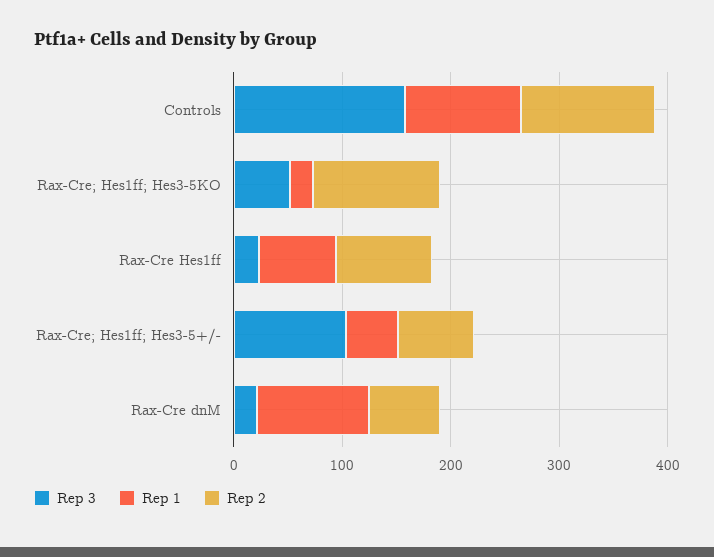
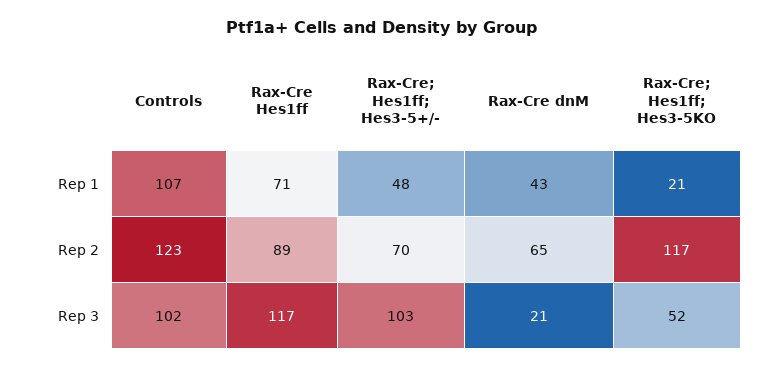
  {
    "Rep 3": {
-     "Controls": 160,
+     "Controls": 102,
      "Rax-Cre; Hes1ff; Hes3-5KO": 52,
-     "Rax-Cre Hes1ff": 20,
+     "Rax-Cre Hes1ff": 117,
      "Rax-Cre; Hes1ff; Hes3-5+/-": 103,
      "Rax-Cre dnM": 21
    },
    "Rep 1": {
      "Controls": 107,
      "Rax-Cre; Hes1ff; Hes3-5KO": 21,
      "Rax-Cre Hes1ff": 71,
      "Rax-Cre; Hes1ff; Hes3-5+/-": 48,
-     "Rax-Cre dnM": 100
+     "Rax-Cre dnM": 43
    },
    "Rep 2": {
      "Controls": 123,
      "Rax-Cre; Hes1ff; Hes3-5KO": 117,
      "Rax-Cre Hes1ff": 89,
      "Rax-Cre; Hes1ff; Hes3-5+/-": 70,
      "Rax-Cre dnM": 65
    }
  }

